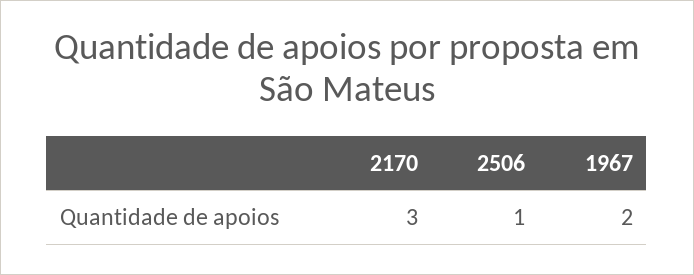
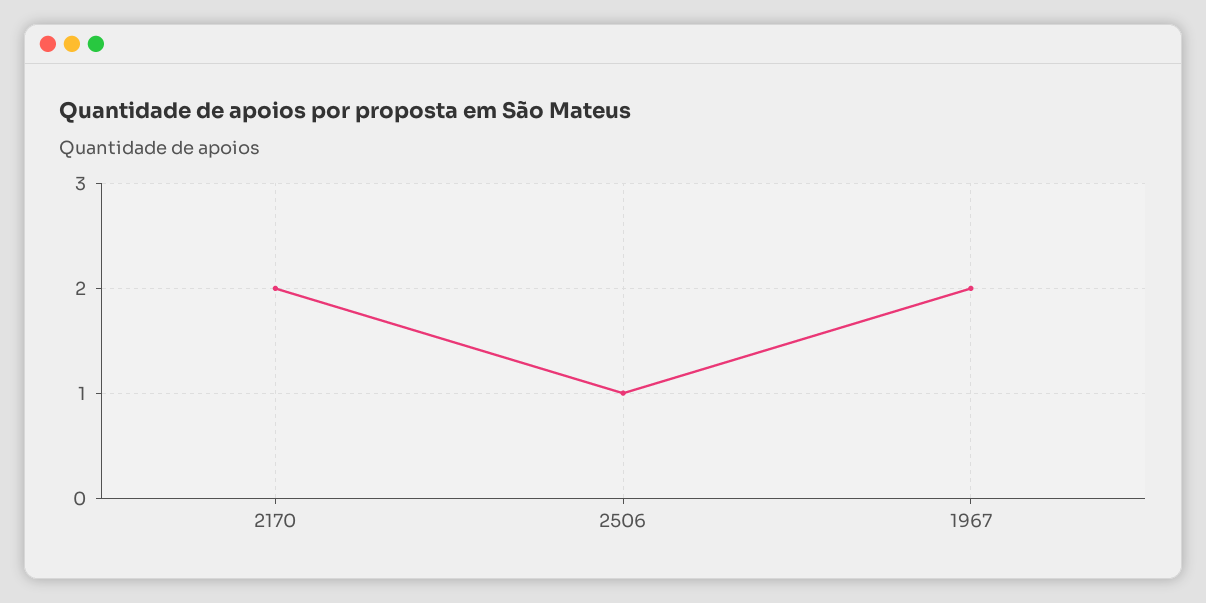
  {
-   "2170": 3,
+   "2170": 2,
    "2506": 1,
    "1967": 2
  }

